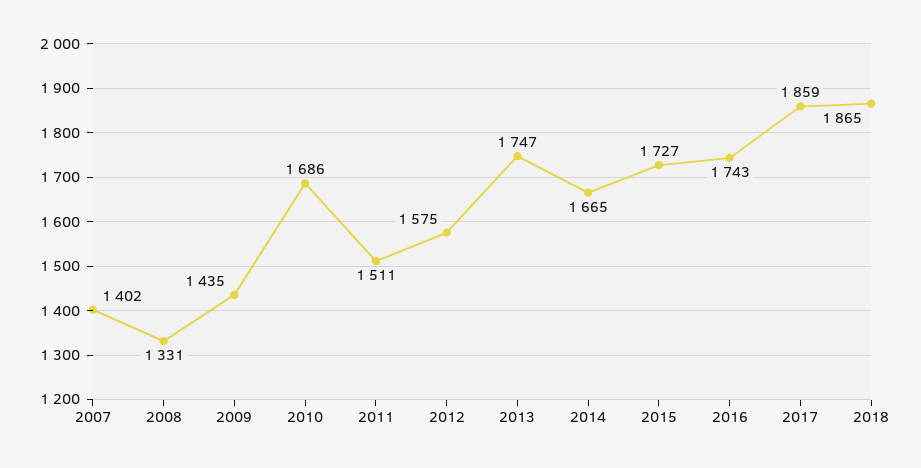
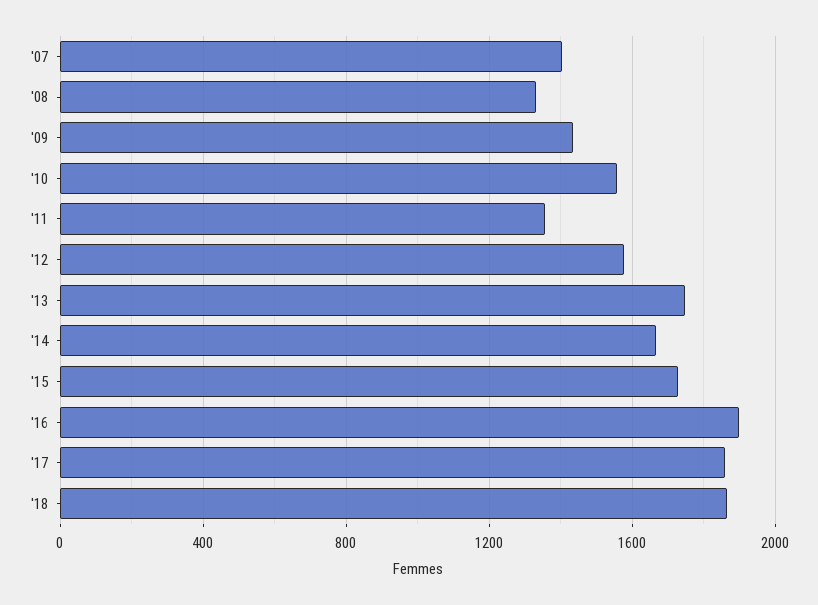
  {
    "2007": 1402,
    "2008": 1331,
    "2009": 1435,
-   "2010": 1686,
+   "2010": 1550,
-   "2011": 1511,
+   "2011": 1350,
    "2012": 1575,
    "2013": 1747,
    "2014": 1665,
    "2015": 1727,
-   "2016": 1743,
+   "2016": 1900,
    "2017": 1859,
    "2018": 1865
  }

